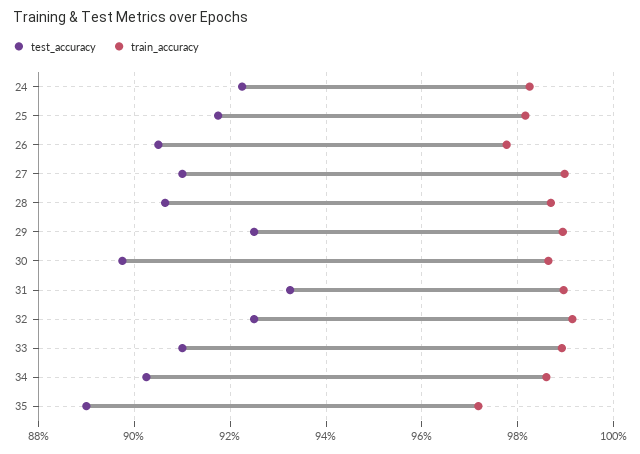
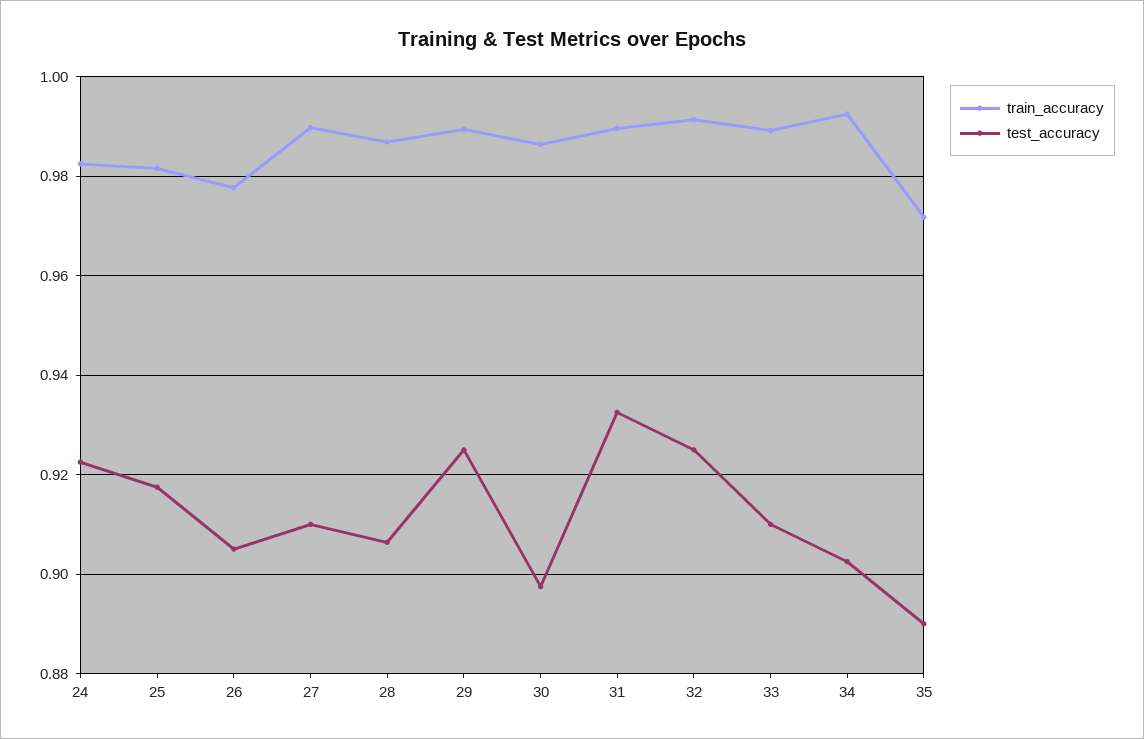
  {
    "test_accuracy": {
      "24": 0.922,
      "25": 0.918,
      "26": 0.906,
      "27": 0.91,
      "28": 0.906,
      "29": 0.926,
      "30": 0.898,
      "31": 0.932,
      "32": 0.926,
      "33": 0.91,
      "34": 0.902,
      "35": 0.89
    },
    "train_accuracy": {
      "24": 0.982,
      "25": 0.982,
      "26": 0.978,
      "27": 0.99,
      "28": 0.986,
      "29": 0.99,
      "30": 0.986,
      "31": 0.99,
      "32": 0.992,
      "33": 0.99,
-     "34": 0.986,
+     "34": 0.992,
      "35": 0.972
    }
  }

